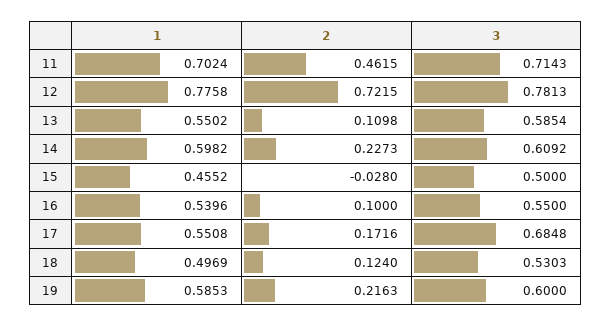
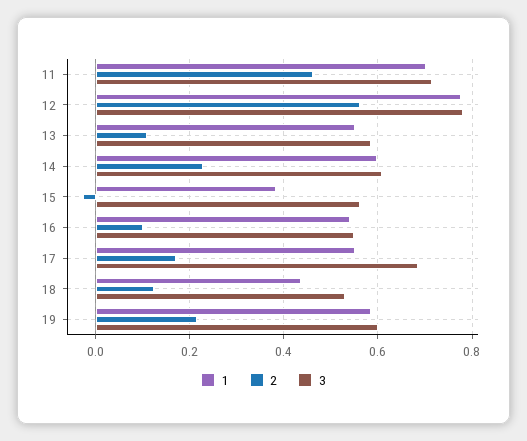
  {
    "1": {
      "11": 0.7024,
      "12": 0.7758,
      "13": 0.5502,
      "14": 0.5982,
-     "15": 0.4552,
+     "15": 0.38,
      "16": 0.5396,
      "17": 0.5508,
-     "18": 0.4969,
+     "18": 0.44,
      "19": 0.5853
    },
    "2": {
      "11": 0.4615,
-     "12": 0.7215,
+     "12": 0.56,
      "13": 0.1098,
      "14": 0.2273,
      "15": -0.028,
      "16": 0.1,
      "17": 0.1716,
      "18": 0.124,
      "19": 0.2163
    },
    "3": {
      "11": 0.7143,
      "12": 0.7813,
      "13": 0.5854,
      "14": 0.6092,
-     "15": 0.5,
+     "15": 0.56,
      "16": 0.55,
      "17": 0.6848,
      "18": 0.5303,
      "19": 0.6
    }
  }

